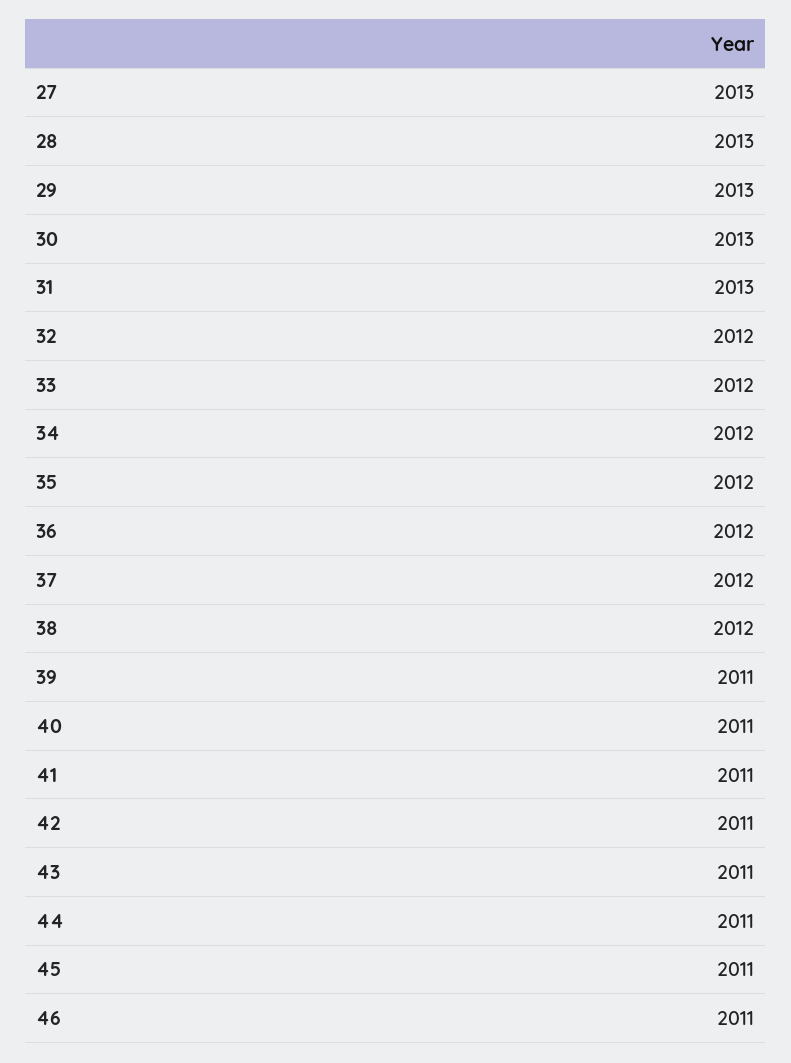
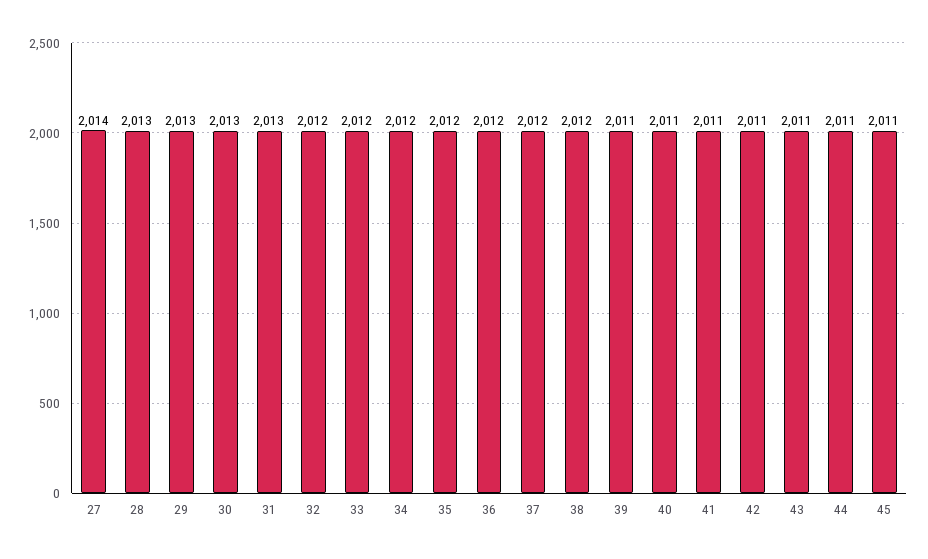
  {
-   "27": 2013,
+   "27": 2014,
    "28": 2013,
    "29": 2013,
    "30": 2013,
    "31": 2013,
    "32": 2012,
    "33": 2012,
    "34": 2012,
    "35": 2012,
    "36": 2012,
    "37": 2012,
    "38": 2012,
    "39": 2011,
    "40": 2011,
    "41": 2011,
    "42": 2011,
    "43": 2011,
    "44": 2011,
-   "45": 2011,
+   "45": 2011
-   "46": 2011
  }

